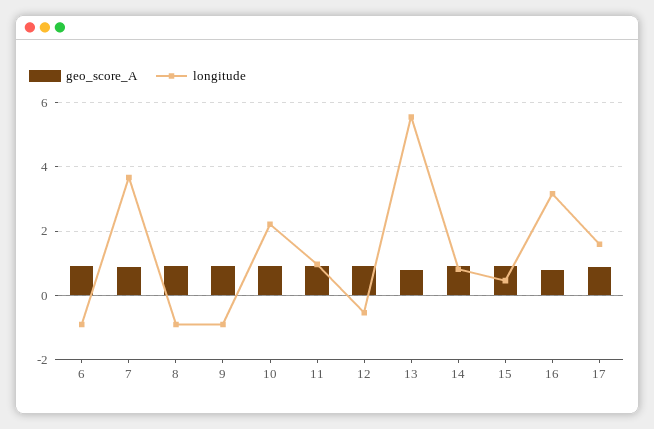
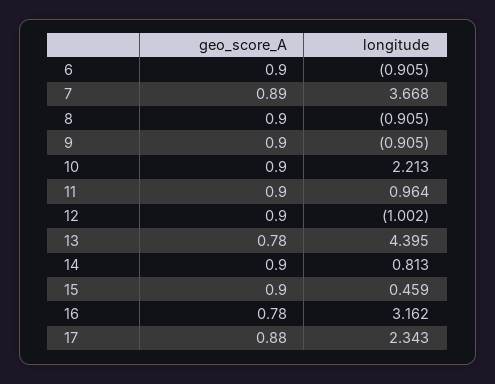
  {
    "geo_score_A": {
      "6": 0.9,
      "7": 0.89,
      "8": 0.9,
      "9": 0.9,
      "10": 0.9,
      "11": 0.9,
      "12": 0.9,
      "13": 0.78,
      "14": 0.9,
      "15": 0.9,
      "16": 0.78,
      "17": 0.88
    },
    "longitude": {
      "6": -0.905,
      "7": 3.668,
      "8": -0.905,
      "9": -0.905,
      "10": 2.213,
      "11": 0.964,
-     "12": -0.6,
+     "12": -1.002,
-     "13": 5.6,
+     "13": 4.395,
      "14": 0.813,
      "15": 0.459,
      "16": 3.162,
-     "17": 1.6
+     "17": 2.343
    }
  }

